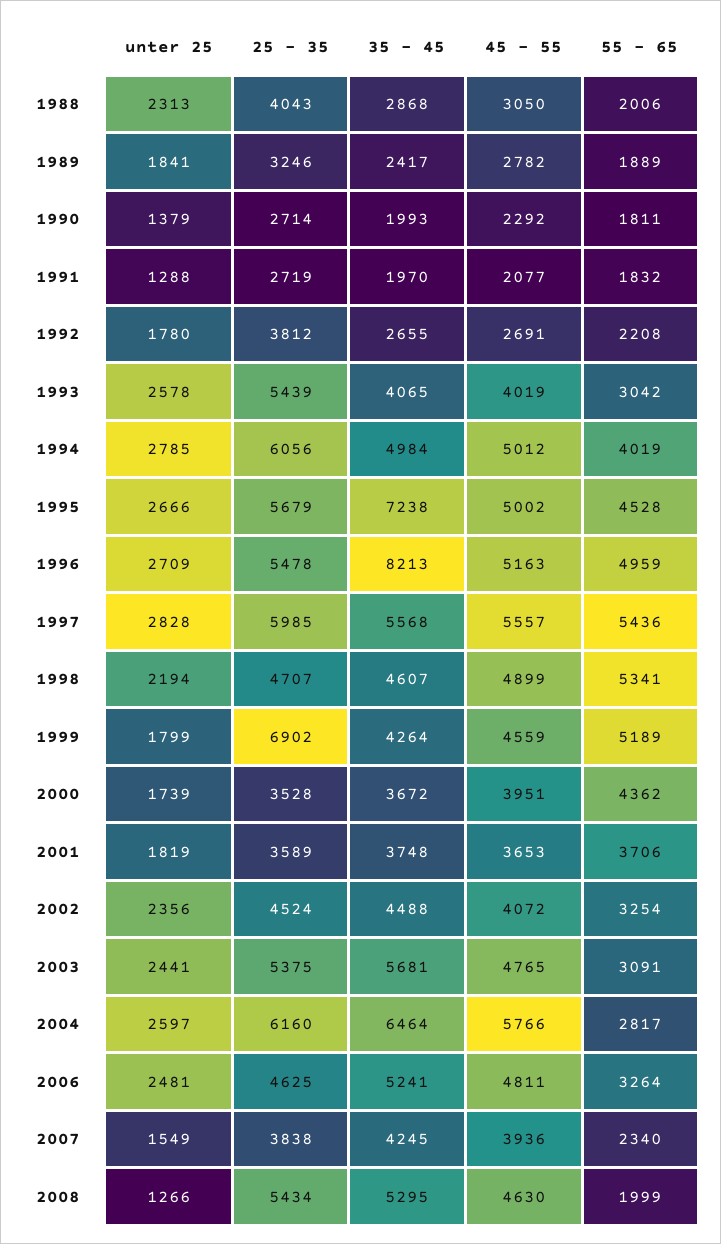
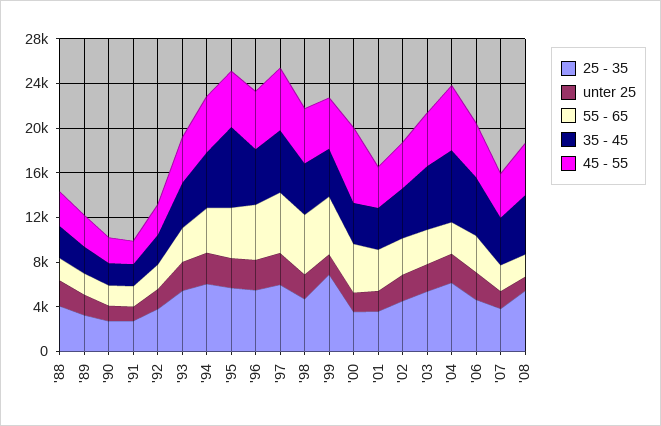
  {
    "unter 25": {
      "1988": 2313,
      "1989": 1841,
      "1990": 1379,
      "1991": 1288,
      "1992": 1780,
      "1993": 2578,
      "1994": 2785,
      "1995": 2666,
      "1996": 2709,
      "1997": 2828,
      "1998": 2194,
      "1999": 1799,
      "2000": 1739,
      "2001": 1819,
      "2002": 2356,
      "2003": 2441,
      "2004": 2597,
      "2006": 2481,
      "2007": 1549,
      "2008": 1266
    },
    "25 - 35": {
      "1988": 4043,
      "1989": 3246,
      "1990": 2714,
      "1991": 2719,
      "1992": 3812,
      "1993": 5439,
      "1994": 6056,
      "1995": 5679,
      "1996": 5478,
      "1997": 5985,
      "1998": 4707,
      "1999": 6902,
      "2000": 3528,
      "2001": 3589,
      "2002": 4524,
      "2003": 5375,
      "2004": 6160,
      "2006": 4625,
      "2007": 3838,
      "2008": 5434
    },
    "35 - 45": {
      "1988": 2868,
      "1989": 2417,
      "1990": 1993,
      "1991": 1970,
      "1992": 2655,
      "1993": 4065,
      "1994": 4984,
      "1995": 7238,
-     "1996": 8213,
+     "1996": 5000,
      "1997": 5568,
      "1998": 4607,
      "1999": 4264,
      "2000": 3672,
      "2001": 3748,
      "2002": 4488,
      "2003": 5681,
      "2004": 6464,
      "2006": 5241,
      "2007": 4245,
      "2008": 5295
    },
    "45 - 55": {
      "1988": 3050,
      "1989": 2782,
      "1990": 2292,
      "1991": 2077,
      "1992": 2691,
      "1993": 4019,
      "1994": 5012,
      "1995": 5002,
      "1996": 5163,
      "1997": 5557,
      "1998": 4899,
      "1999": 4559,
-     "2000": 3951,
+     "2000": 7000,
      "2001": 3653,
      "2002": 4072,
      "2003": 4765,
      "2004": 5766,
      "2006": 4811,
      "2007": 3936,
      "2008": 4630
    },
    "55 - 65": {
      "1988": 2006,
      "1989": 1889,
      "1990": 1811,
      "1991": 1832,
      "1992": 2208,
      "1993": 3042,
      "1994": 4019,
      "1995": 4528,
      "1996": 4959,
      "1997": 5436,
      "1998": 5341,
      "1999": 5189,
      "2000": 4362,
      "2001": 3706,
      "2002": 3254,
      "2003": 3091,
      "2004": 2817,
      "2006": 3264,
      "2007": 2340,
      "2008": 1999
    }
  }

